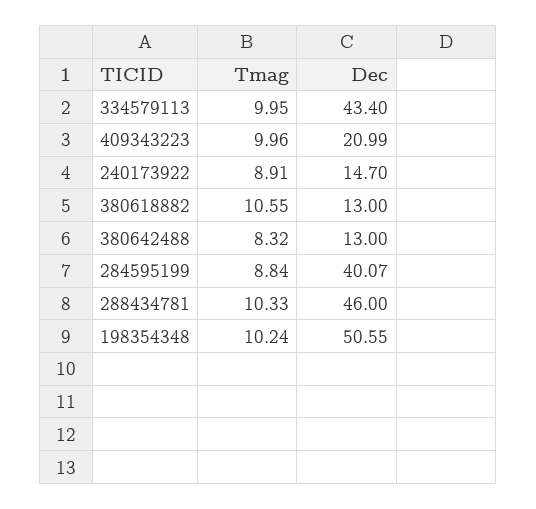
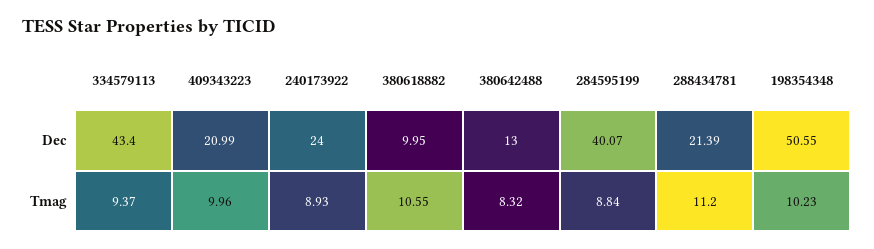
  {
    "Tmag": {
-     "334579113": 9.95,
+     "334579113": 9.37,
      "409343223": 9.96,
-     "240173922": 8.91,
+     "240173922": 8.93,
      "380618882": 10.55,
      "380642488": 8.32,
      "284595199": 8.84,
-     "288434781": 10.33,
+     "288434781": 11.2,
-     "198354348": 10.24
+     "198354348": 10.23
    },
    "Dec": {
      "334579113": 43.4,
      "409343223": 20.99,
-     "240173922": 14.7,
+     "240173922": 24,
-     "380618882": 13,
+     "380618882": 9.95,
      "380642488": 13,
      "284595199": 40.07,
-     "288434781": 46,
+     "288434781": 21.39,
      "198354348": 50.55
    }
  }

